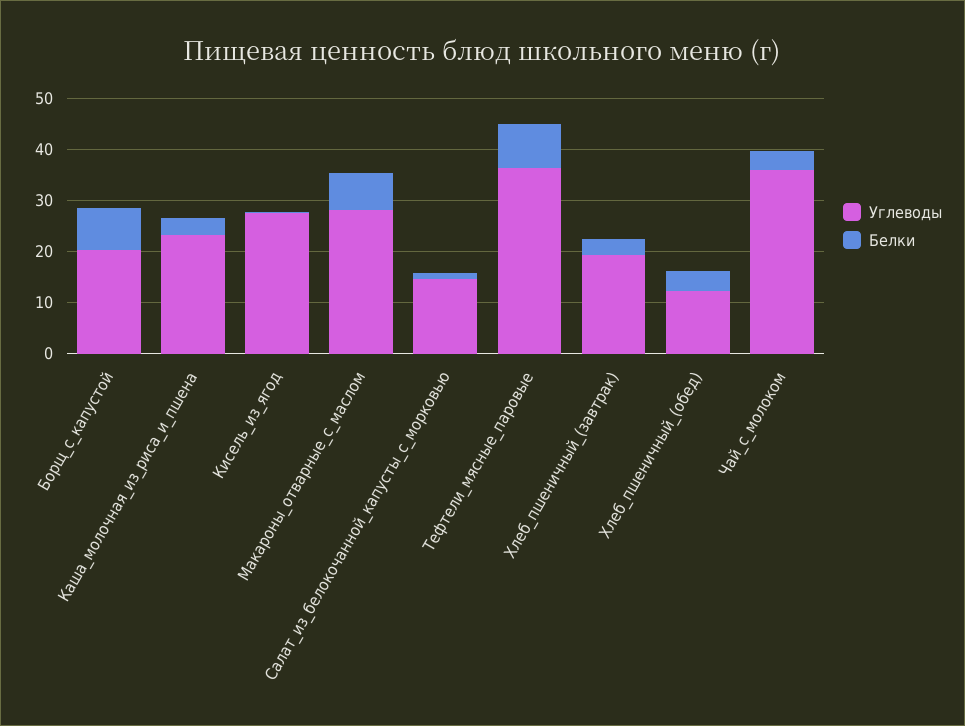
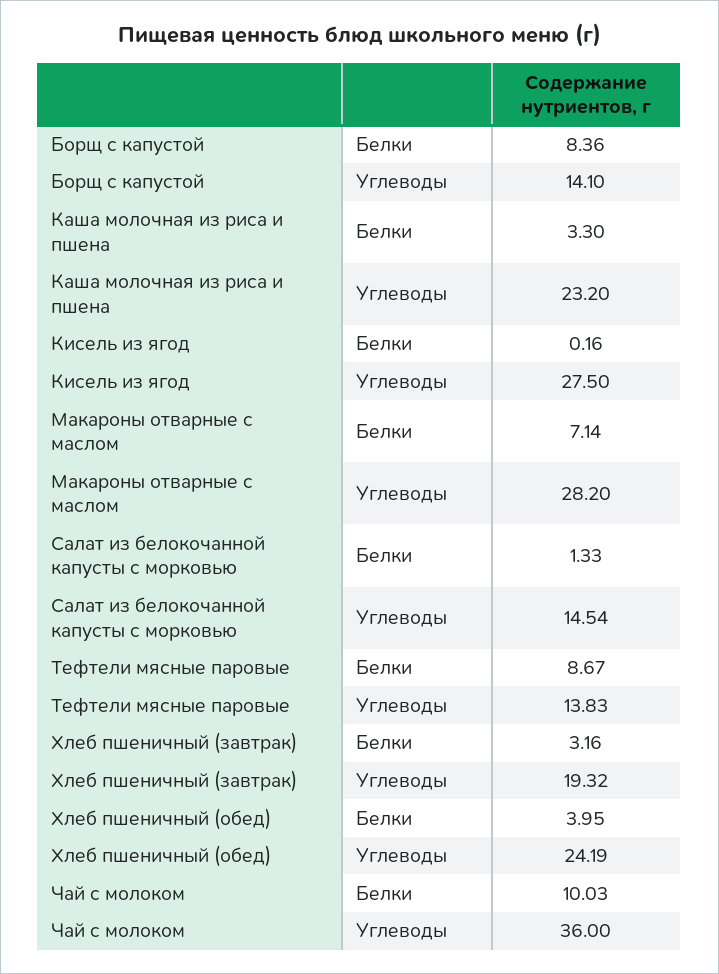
  {
    "Углеводы": {
-     "Борщ_с_капустой": 20,
+     "Борщ_с_капустой": 14.1,
      "Каша_молочная_из_риса_и_пшена": 23.2,
      "Кисель_из_ягод": 27.5,
      "Макароны_отварные_с_маслом": 28.2,
      "Салат_из_белокочанной_капусты_с_морковью": 14.54,
-     "Тефтели_мясные_паровые": 36,
+     "Тефтели_мясные_паровые": 13.83,
      "Хлеб_пшеничный_(завтрак)": 19.32,
-     "Хлеб_пшеничный_(обед)": 12,
+     "Хлеб_пшеничный_(обед)": 24.19,
      "Чай_с_молоком": 36
    },
    "Белки": {
      "Борщ_с_капустой": 8.36,
      "Каша_молочная_из_риса_и_пшена": 3.3,
      "Кисель_из_ягод": 0.16,
      "Макароны_отварные_с_маслом": 7.14,
      "Салат_из_белокочанной_капусты_с_морковью": 1.33,
      "Тефтели_мясные_паровые": 8.67,
      "Хлеб_пшеничный_(завтрак)": 3.16,
      "Хлеб_пшеничный_(обед)": 3.95,
-     "Чай_с_молоком": 4
+     "Чай_с_молоком": 10.03
    }
  }

